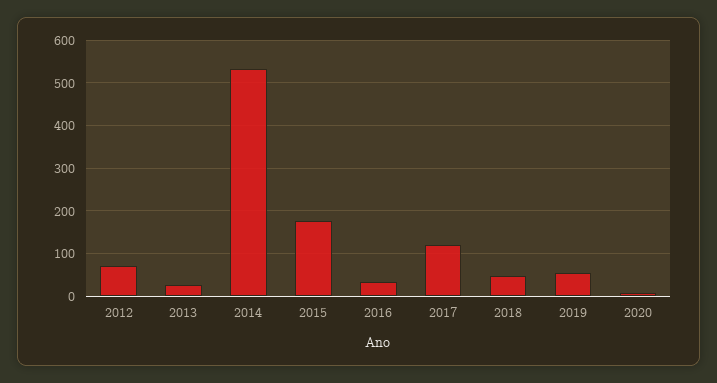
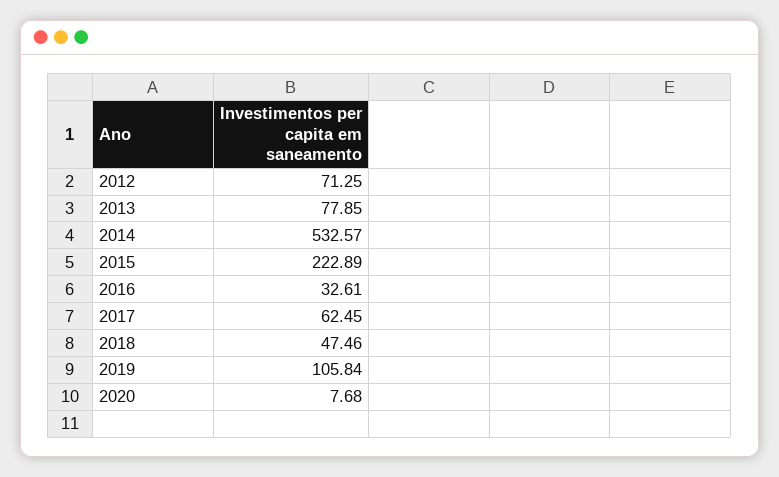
  {
    "2012": 71.25,
-   "2013": 20,
+   "2013": 77.85,
    "2014": 532.57,
-   "2015": 180,
+   "2015": 222.89,
    "2016": 32.61,
-   "2017": 120,
+   "2017": 62.45,
    "2018": 47.46,
-   "2019": 60,
+   "2019": 105.84,
    "2020": 7.68
  }

